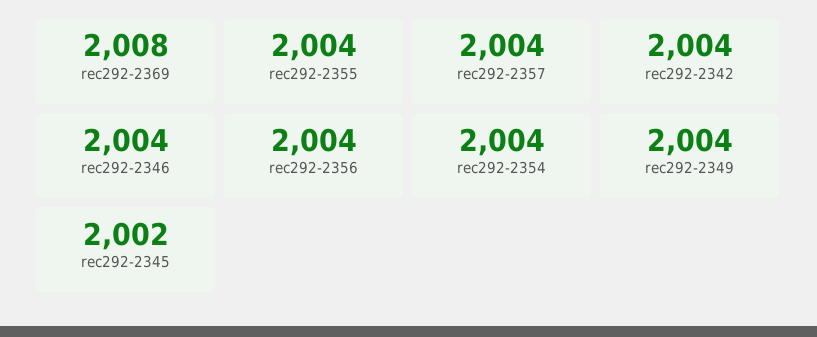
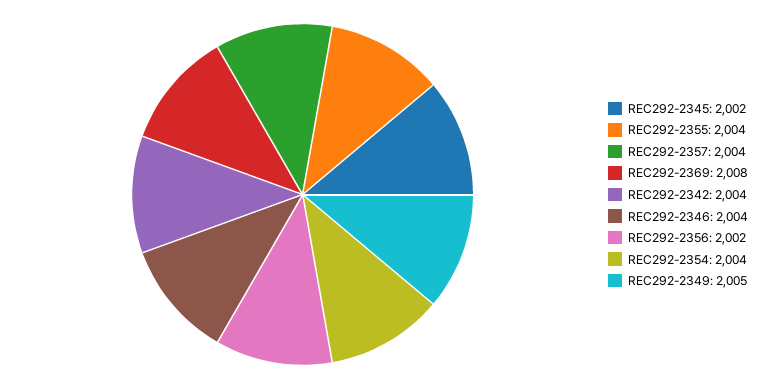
  {
    "rec292-2369": 2008,
    "rec292-2355": 2004,
    "rec292-2357": 2004,
    "rec292-2342": 2004,
    "rec292-2346": 2004,
-   "rec292-2356": 2004,
+   "rec292-2356": 2002,
    "rec292-2354": 2004,
-   "rec292-2349": 2004,
+   "rec292-2349": 2005,
    "rec292-2345": 2002
  }

